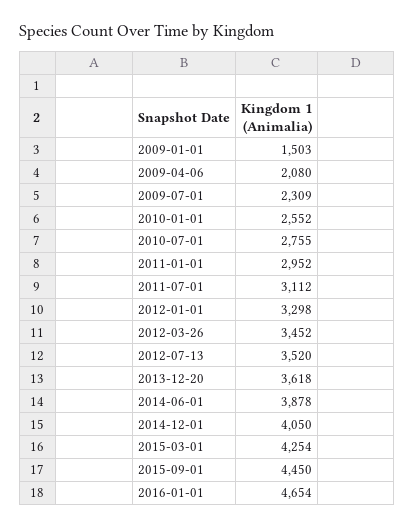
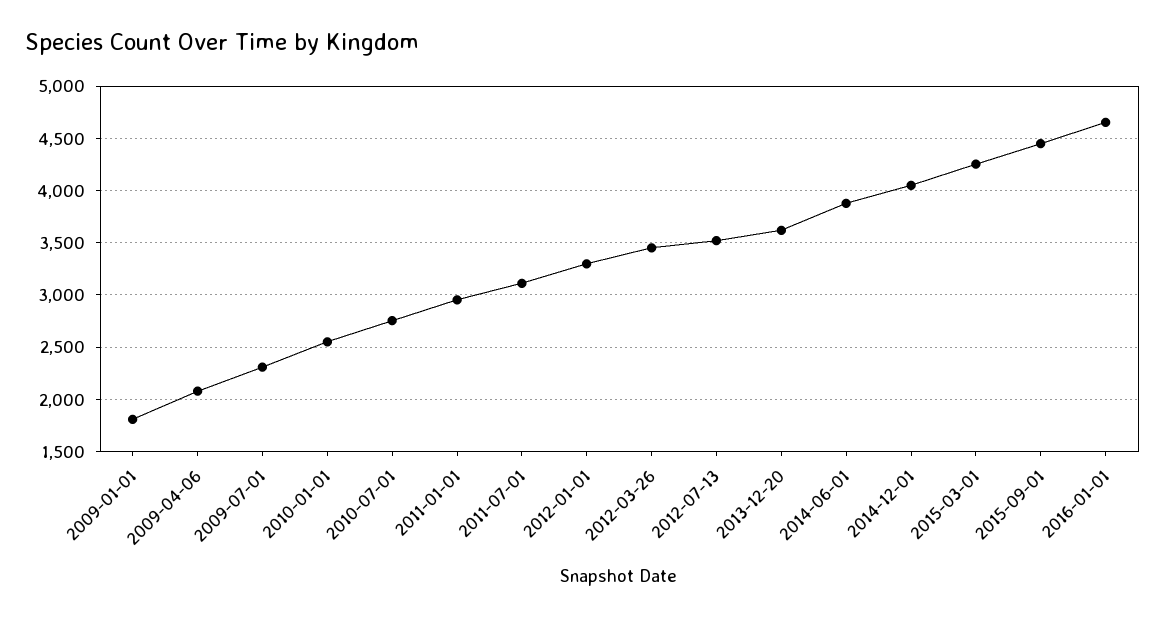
  {
-   "2009-01-01": 1503,
+   "2009-01-01": 1800,
    "2009-04-06": 2080,
    "2009-07-01": 2309,
    "2010-01-01": 2552,
    "2010-07-01": 2755,
    "2011-01-01": 2952,
    "2011-07-01": 3112,
    "2012-01-01": 3298,
    "2012-03-26": 3452,
    "2012-07-13": 3520,
    "2013-12-20": 3618,
    "2014-06-01": 3878,
    "2014-12-01": 4050,
    "2015-03-01": 4254,
    "2015-09-01": 4450,
    "2016-01-01": 4654
  }

